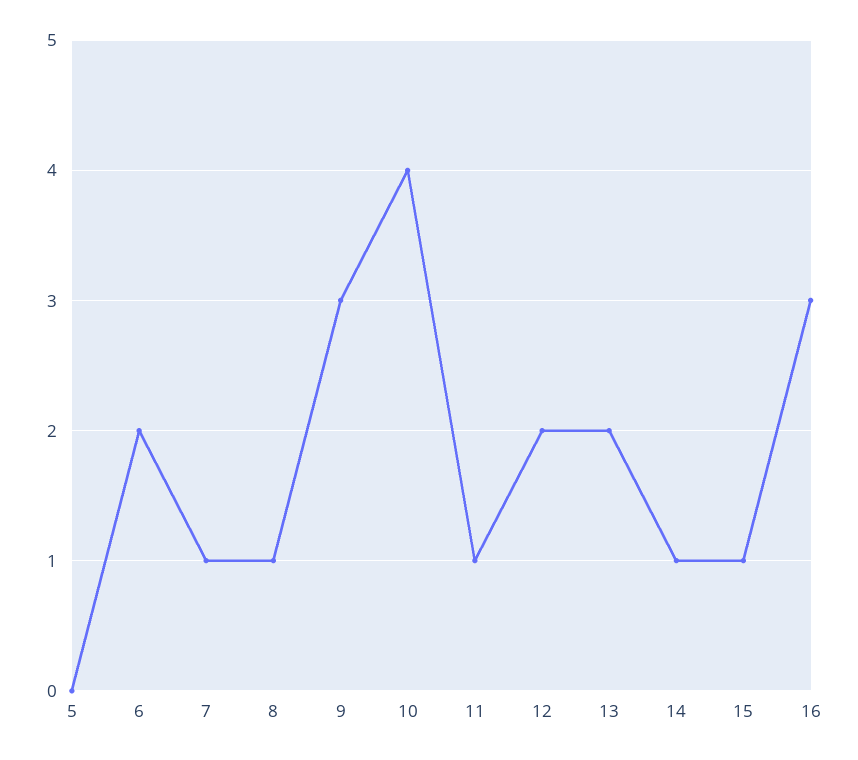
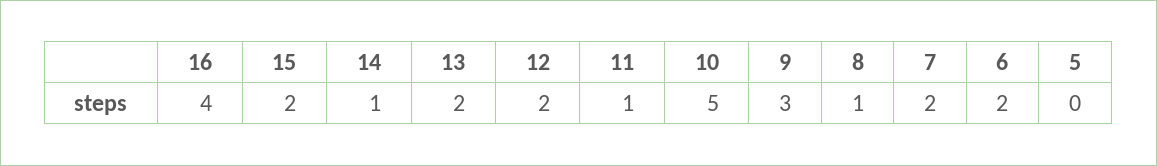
  {
    "5": 0,
    "6": 2,
-   "7": 1,
+   "7": 2,
    "8": 1,
    "9": 3,
-   "10": 4,
+   "10": 5,
    "11": 1,
    "12": 2,
    "13": 2,
    "14": 1,
-   "15": 1,
+   "15": 2,
-   "16": 3
+   "16": 4
  }

